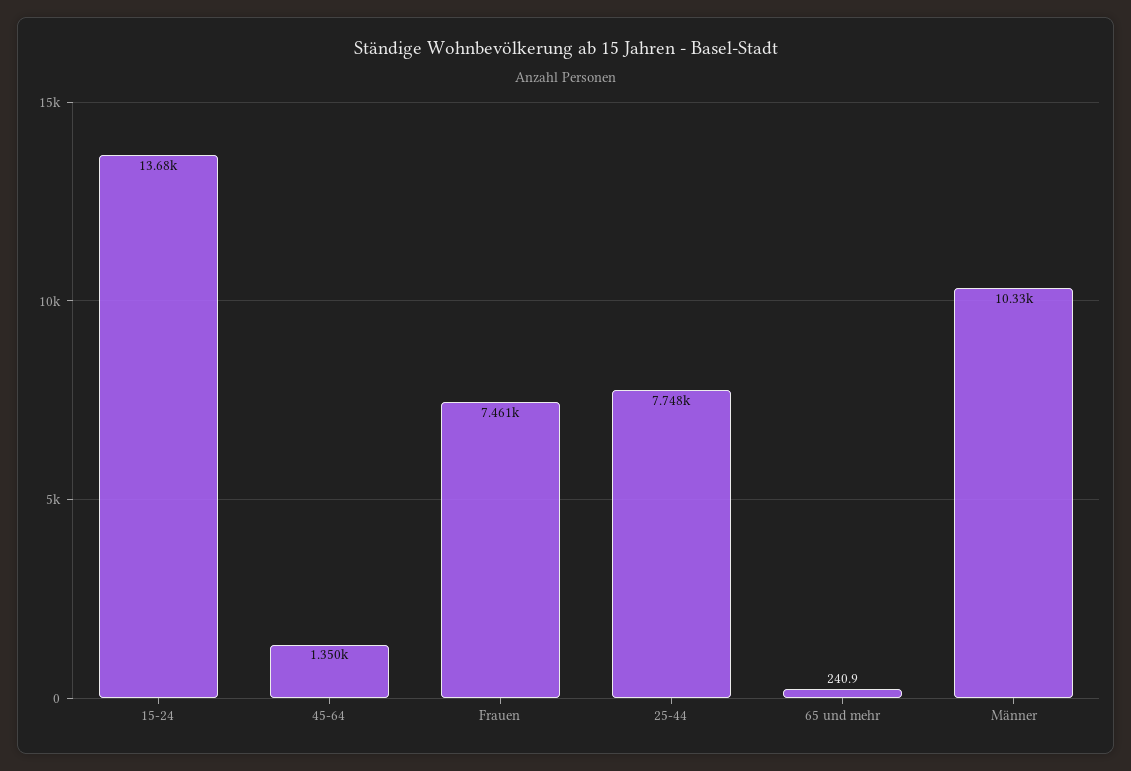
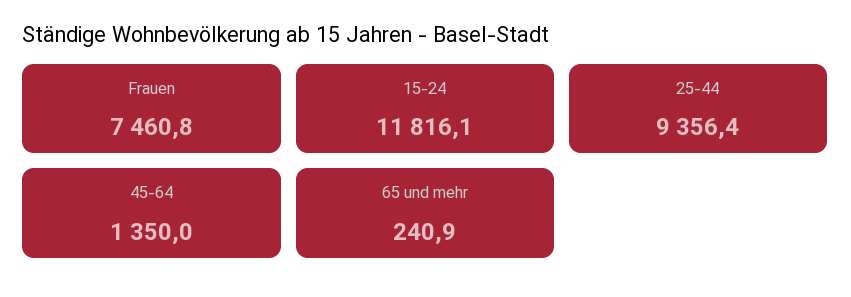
  {
-   "15-24": 13680,
+   "15-24": 11816.1,
    "45-64": 1350,
    "Frauen": 7460.8,
-   "25-44": 7748,
+   "25-44": 9356.4,
-   "65 und mehr": 240.9,
+   "65 und mehr": 240.9
-   "Männer": 10330
  }

